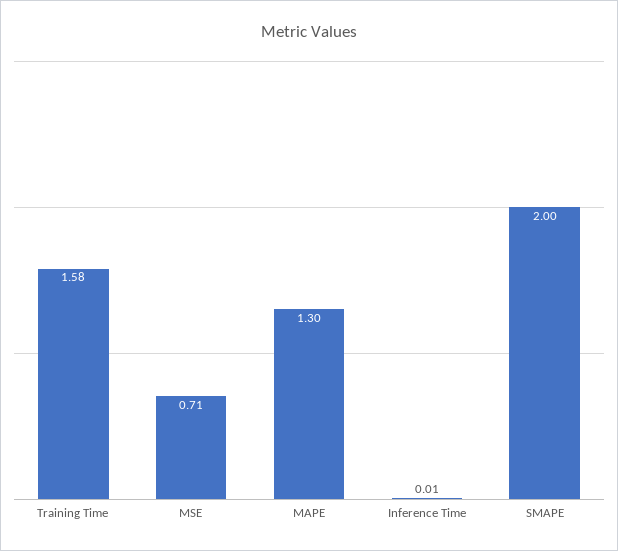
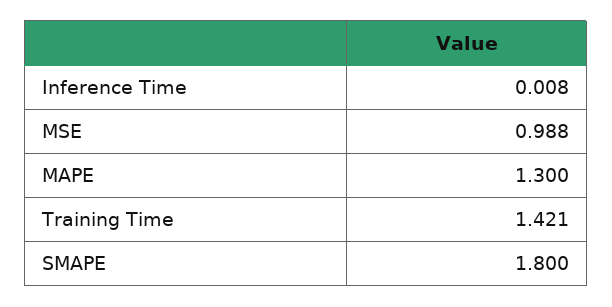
  {
-   "Training Time": 1.58,
+   "Training Time": 1.421,
-   "MSE": 0.71,
+   "MSE": 0.988,
    "MAPE": 1.3,
    "Inference Time": 0.008,
-   "SMAPE": 2
+   "SMAPE": 1.8
  }

